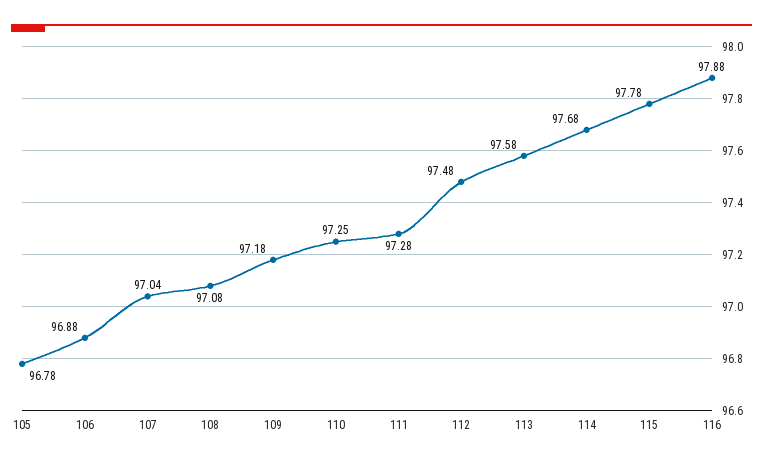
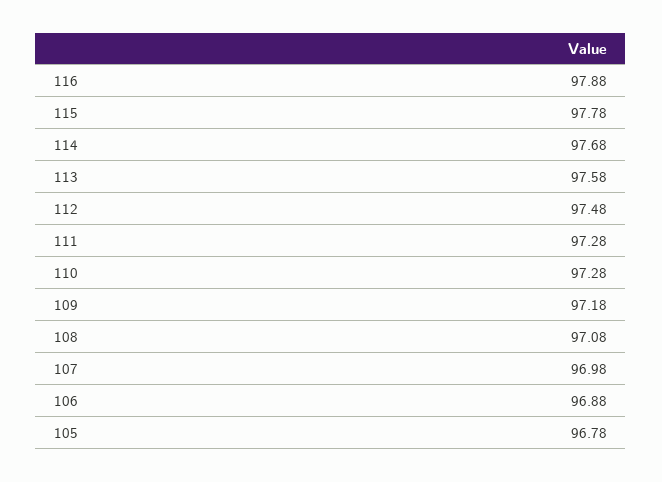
  {
    "105": 96.78,
    "106": 96.88,
-   "107": 97.04,
+   "107": 96.98,
    "108": 97.08,
    "109": 97.18,
-   "110": 97.25,
+   "110": 97.28,
    "111": 97.28,
    "112": 97.48,
    "113": 97.58,
    "114": 97.68,
    "115": 97.78,
    "116": 97.88
  }

